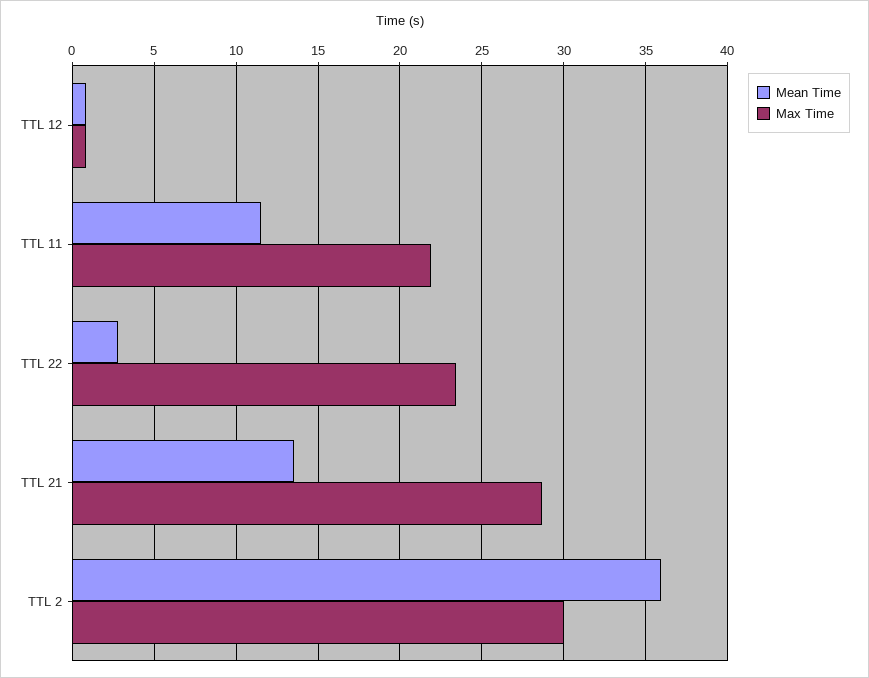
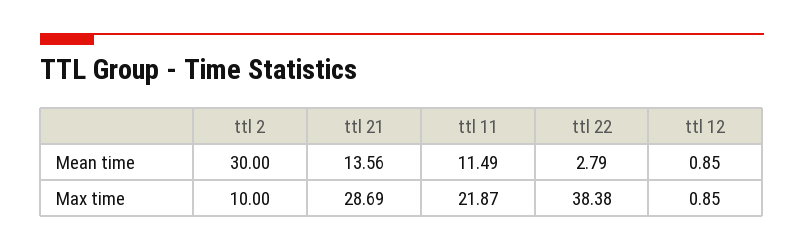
  {
    "Mean Time": {
      "TTL 12": 0.85,
      "TTL 11": 11.49,
      "TTL 22": 2.79,
      "TTL 21": 13.56,
-     "TTL 2": 36
+     "TTL 2": 30
    },
    "Max Time": {
      "TTL 12": 0.85,
      "TTL 11": 21.87,
-     "TTL 22": 23.5,
+     "TTL 22": 38.38,
      "TTL 21": 28.69,
-     "TTL 2": 30
+     "TTL 2": 10
    }
  }

